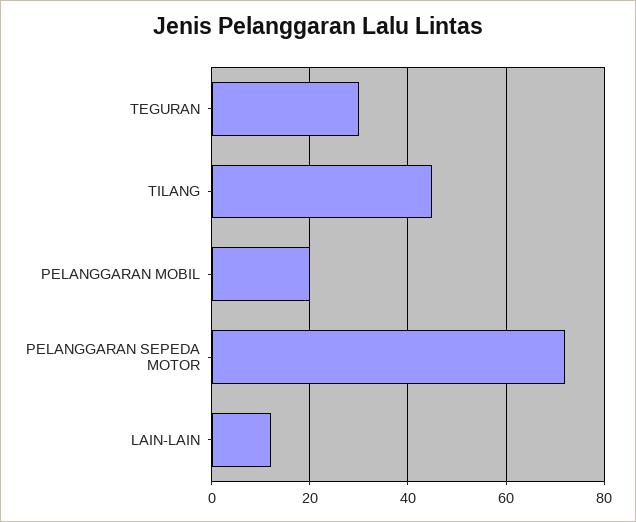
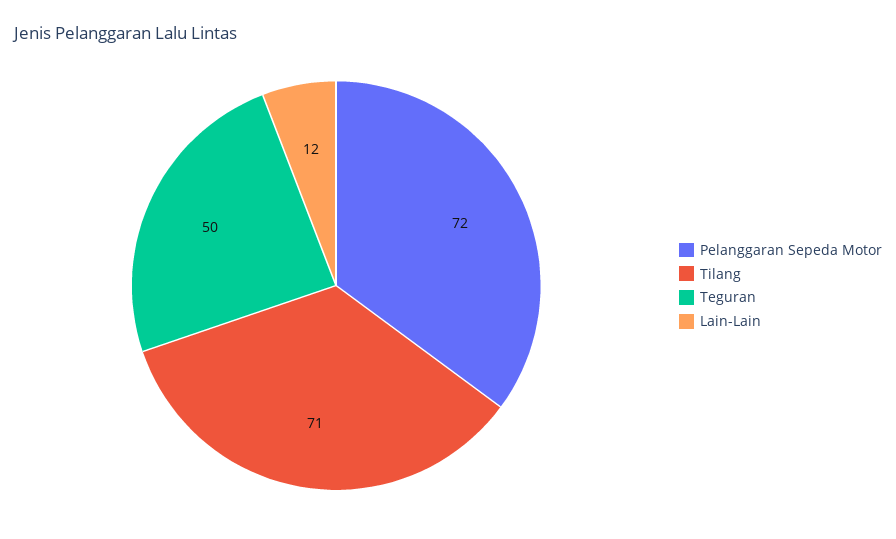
  {
-   "TEGURAN": 30,
+   "TEGURAN": 50,
-   "TILANG": 45,
+   "TILANG": 71,
-   "PELANGGARAN MOBIL": 20,
    "PELANGGARAN SEPEDA MOTOR": 72,
    "LAIN-LAIN": 12
  }

